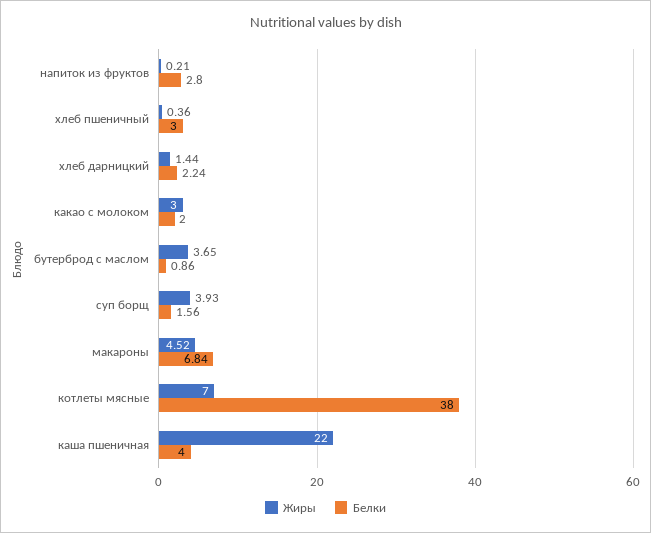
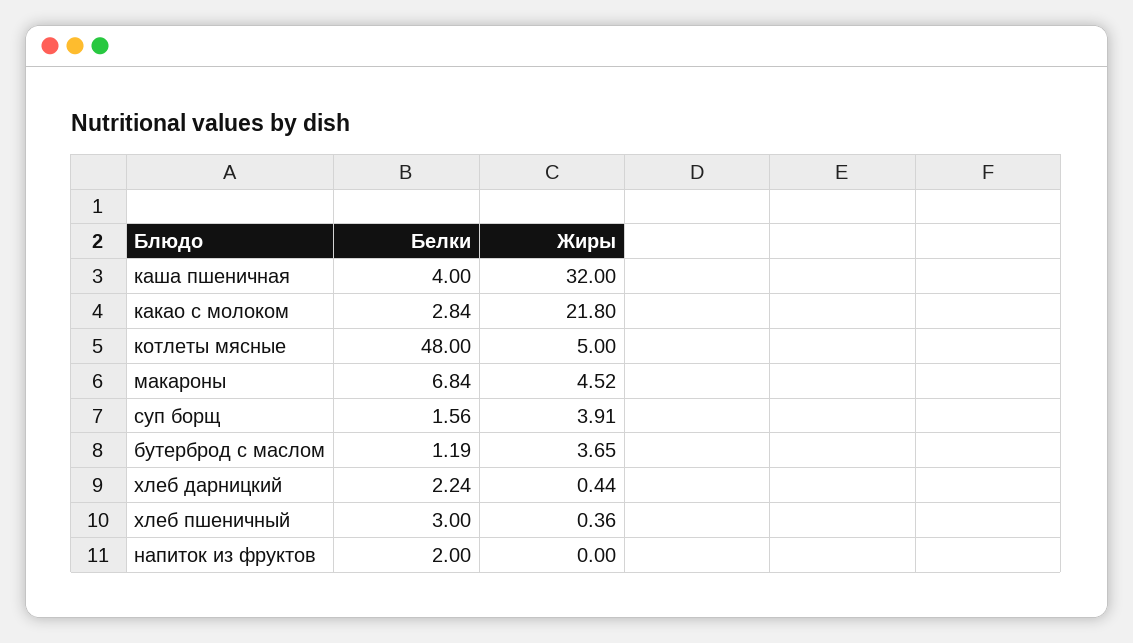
  {
    "Жиры": {
-     "напиток из фруктов": 0.21,
+     "напиток из фруктов": 0,
      "хлеб пшеничный": 0.36,
-     "хлеб дарницкий": 1.44,
+     "хлеб дарницкий": 0.44,
-     "какао с молоком": 3,
+     "какао с молоком": 21.8,
      "бутерброд с маслом": 3.65,
-     "суп борщ": 3.93,
+     "суп борщ": 3.91,
      "макароны": 4.52,
-     "котлеты мясные": 7,
+     "котлеты мясные": 5,
-     "каша пшеничная": 22
+     "каша пшеничная": 32
    },
    "Белки": {
-     "напиток из фруктов": 2.8,
+     "напиток из фруктов": 2,
      "хлеб пшеничный": 3,
      "хлеб дарницкий": 2.24,
-     "какао с молоком": 2,
+     "какао с молоком": 2.84,
-     "бутерброд с маслом": 0.86,
+     "бутерброд с маслом": 1.19,
      "суп борщ": 1.56,
      "макароны": 6.84,
-     "котлеты мясные": 38,
+     "котлеты мясные": 48,
      "каша пшеничная": 4
    }
  }

